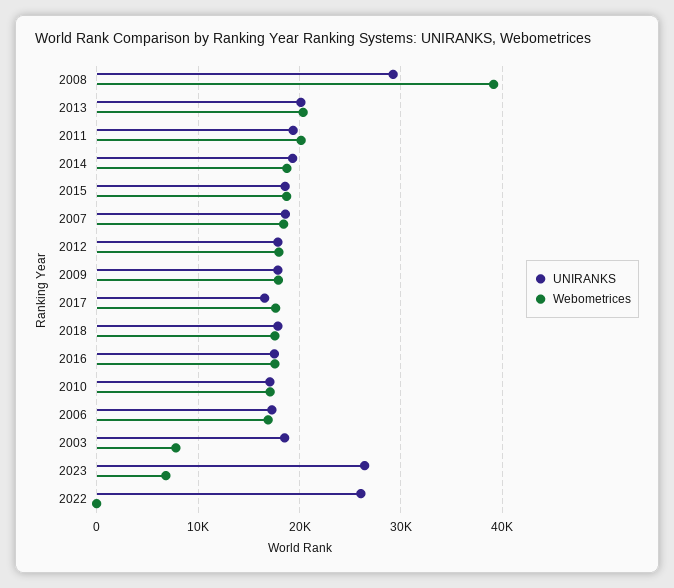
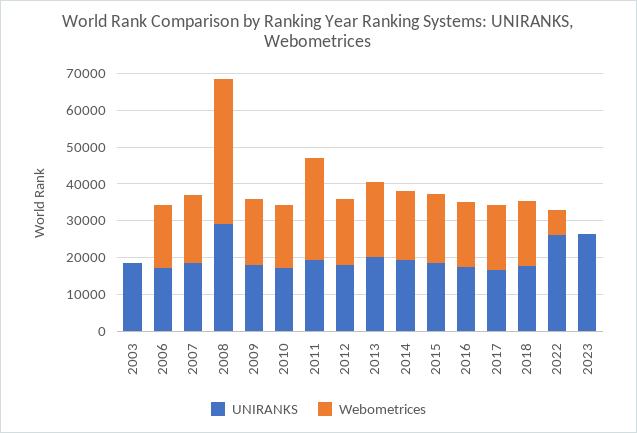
  {
    "UNIRANKS": {
      "2008": 29000,
      "2013": 20000,
      "2011": 19000,
      "2014": 19000,
      "2015": 19000,
      "2007": 19000,
      "2012": 18000,
      "2009": 18000,
      "2017": 17000,
      "2018": 18000,
      "2016": 18000,
      "2010": 17000,
      "2006": 17000,
      "2003": 19000,
      "2023": 26000,
      "2022": 26000
    },
    "Webometrices": {
      "2008": 39000,
      "2013": 20000,
-     "2011": 20000,
+     "2011": 27500,
      "2014": 19000,
      "2015": 19000,
      "2007": 18000,
      "2012": 18000,
      "2009": 18000,
      "2017": 18000,
      "2018": 18000,
      "2016": 18000,
      "2010": 17000,
      "2006": 17000,
-     "2003": 8000,
+     "2003": 0,
-     "2023": 7000,
+     "2023": 0,
-     "2022": 0
+     "2022": 7500
    }
  }

